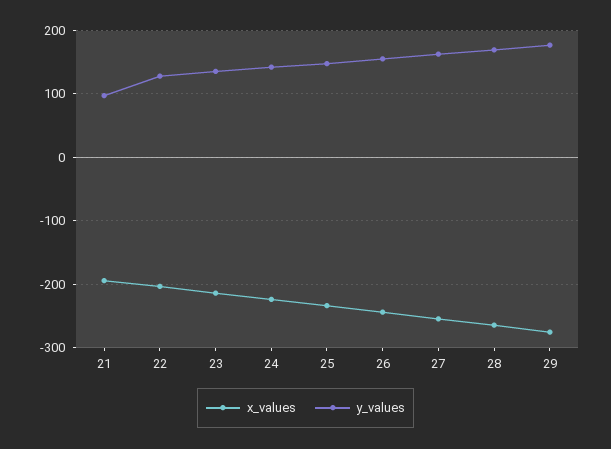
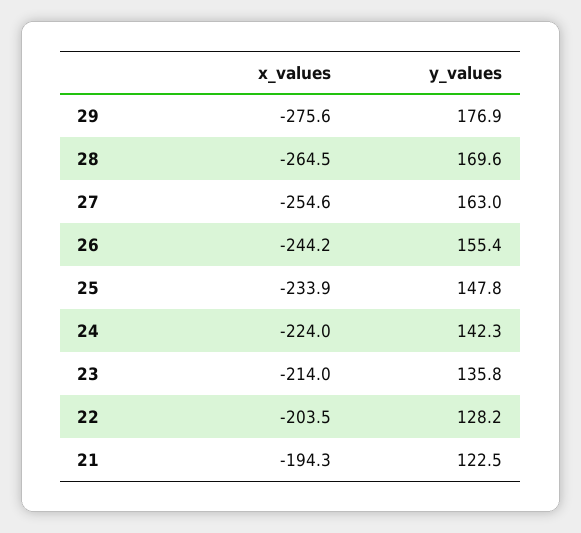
  {
    "x_values": {
      "21": -194.3,
      "22": -203.5,
      "23": -214,
      "24": -224,
      "25": -233.9,
      "26": -244.2,
      "27": -254.6,
      "28": -264.5,
      "29": -275.6
    },
    "y_values": {
-     "21": 100,
+     "21": 122.5,
      "22": 128.2,
      "23": 135.8,
      "24": 142.3,
      "25": 147.8,
      "26": 155.4,
      "27": 163,
      "28": 169.6,
      "29": 176.9
    }
  }

